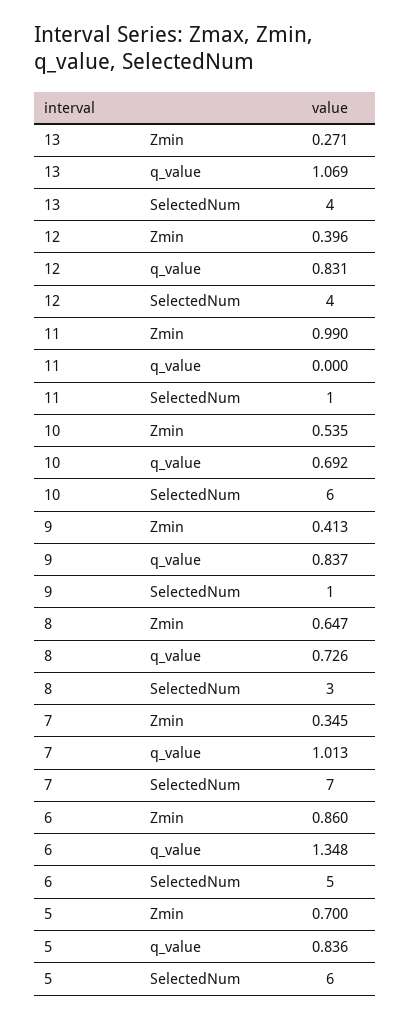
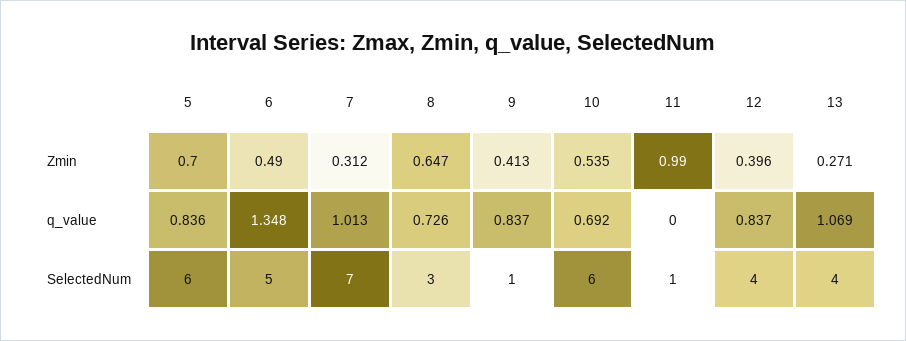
  {
    "13": {
      "Zmin": 0.271,
      "q_value": 1.069,
      "SelectedNum": 4
    },
    "12": {
      "Zmin": 0.396,
-     "q_value": 0.831,
+     "q_value": 0.837,
      "SelectedNum": 4
    },
    "11": {
      "Zmin": 0.99,
      "q_value": 0,
      "SelectedNum": 1
    },
    "10": {
      "Zmin": 0.535,
      "q_value": 0.692,
      "SelectedNum": 6
    },
    "9": {
      "Zmin": 0.413,
      "q_value": 0.837,
      "SelectedNum": 1
    },
    "8": {
      "Zmin": 0.647,
      "q_value": 0.726,
      "SelectedNum": 3
    },
    "7": {
-     "Zmin": 0.345,
+     "Zmin": 0.312,
      "q_value": 1.013,
      "SelectedNum": 7
    },
    "6": {
-     "Zmin": 0.86,
+     "Zmin": 0.49,
      "q_value": 1.348,
      "SelectedNum": 5
    },
    "5": {
      "Zmin": 0.7,
      "q_value": 0.836,
      "SelectedNum": 6
    }
  }

